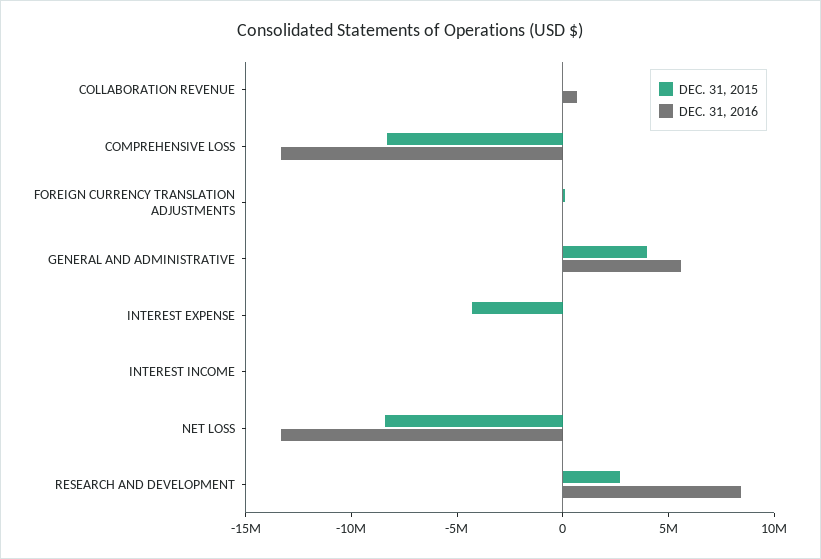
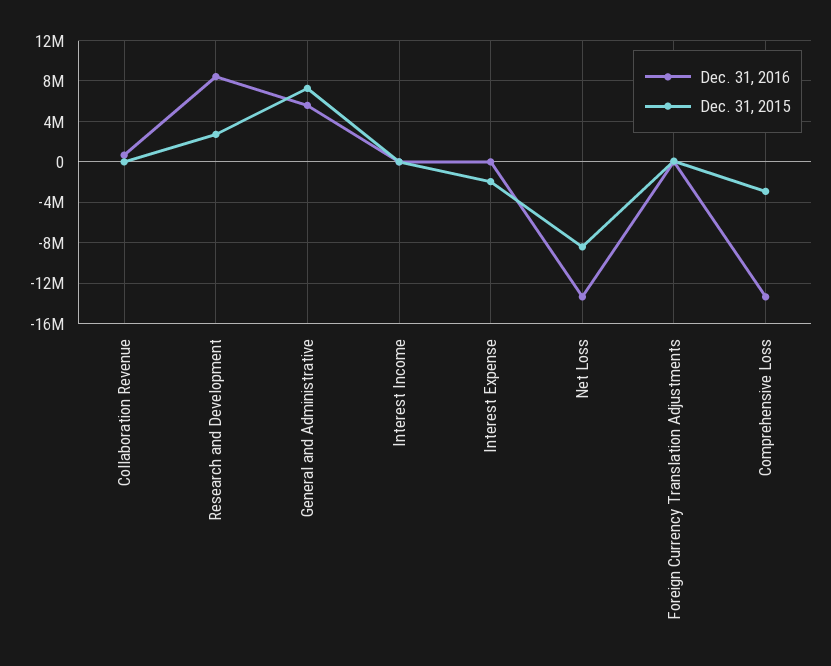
  {
    "DEC. 31, 2015": {
      "COLLABORATION REVENUE": 0,
-     "COMPREHENSIVE LOSS": -8000000,
+     "COMPREHENSIVE LOSS": -3000000,
      "FOREIGN CURRENCY TRANSLATION ADJUSTMENTS": 0,
-     "GENERAL AND ADMINISTRATIVE": 4000000,
+     "GENERAL AND ADMINISTRATIVE": 7000000,
-     "INTEREST EXPENSE": -4000000,
+     "INTEREST EXPENSE": -2000000,
      "INTEREST INCOME": 0,
      "NET LOSS": -8000000,
      "RESEARCH AND DEVELOPMENT": 3000000
    },
    "DEC. 31, 2016": {
      "COLLABORATION REVENUE": 1000000,
      "COMPREHENSIVE LOSS": -13000000,
      "FOREIGN CURRENCY TRANSLATION ADJUSTMENTS": 0,
      "GENERAL AND ADMINISTRATIVE": 6000000,
      "INTEREST EXPENSE": 0,
      "INTEREST INCOME": 0,
      "NET LOSS": -13000000,
      "RESEARCH AND DEVELOPMENT": 8000000
    }
  }

